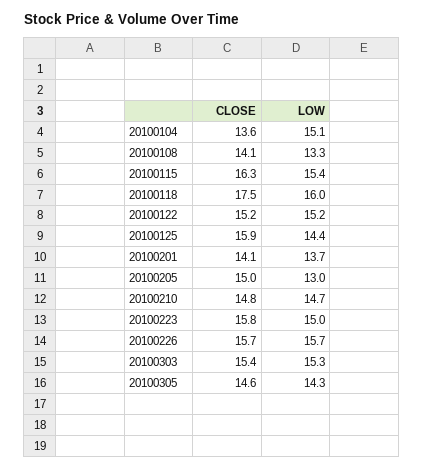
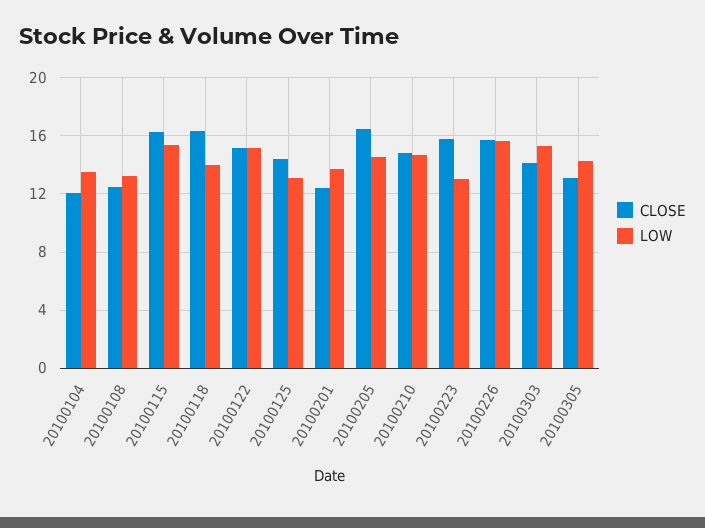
  {
    "CLOSE": {
-     "20100104": 13.6,
+     "20100104": 12,
-     "20100108": 14.1,
+     "20100108": 12.5,
      "20100115": 16.3,
-     "20100118": 17.5,
+     "20100118": 16.5,
      "20100122": 15.2,
-     "20100125": 15.9,
+     "20100125": 14.5,
-     "20100201": 14.1,
+     "20100201": 12.5,
-     "20100205": 15,
+     "20100205": 16.5,
      "20100210": 14.8,
      "20100223": 15.8,
      "20100226": 15.7,
-     "20100303": 15.4,
+     "20100303": 14,
-     "20100305": 14.6
+     "20100305": 13
    },
    "LOW": {
-     "20100104": 15.1,
+     "20100104": 13.5,
      "20100108": 13.3,
      "20100115": 15.4,
-     "20100118": 16,
+     "20100118": 14,
      "20100122": 15.2,
-     "20100125": 14.4,
+     "20100125": 13,
      "20100201": 13.7,
-     "20100205": 13,
+     "20100205": 14.5,
      "20100210": 14.7,
-     "20100223": 15,
+     "20100223": 13,
      "20100226": 15.7,
      "20100303": 15.3,
      "20100305": 14.3
    }
  }

